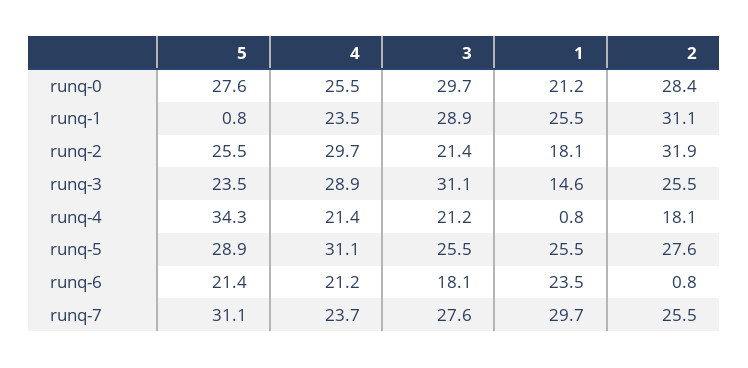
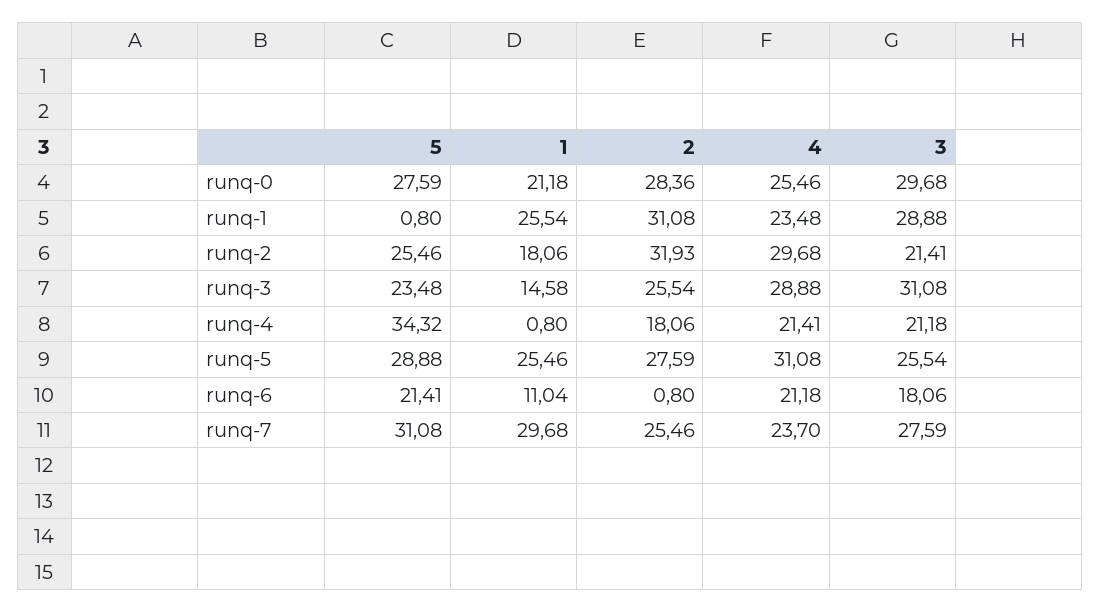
  {
    "5": {
      "runq-0": 27.59,
      "runq-1": 0.8,
      "runq-2": 25.46,
      "runq-3": 23.48,
      "runq-4": 34.32,
      "runq-5": 28.88,
      "runq-6": 21.41,
      "runq-7": 31.08
    },
    "4": {
      "runq-0": 25.46,
      "runq-1": 23.48,
      "runq-2": 29.68,
      "runq-3": 28.88,
      "runq-4": 21.41,
      "runq-5": 31.08,
      "runq-6": 21.18,
      "runq-7": 23.7
    },
    "3": {
      "runq-0": 29.68,
      "runq-1": 28.88,
      "runq-2": 21.41,
      "runq-3": 31.08,
      "runq-4": 21.18,
      "runq-5": 25.54,
      "runq-6": 18.06,
      "runq-7": 27.59
    },
    "1": {
      "runq-0": 21.18,
      "runq-1": 25.54,
      "runq-2": 18.06,
      "runq-3": 14.58,
      "runq-4": 0.8,
      "runq-5": 25.46,
-     "runq-6": 23.5,
+     "runq-6": 11.04,
      "runq-7": 29.68
    },
    "2": {
      "runq-0": 28.36,
      "runq-1": 31.08,
      "runq-2": 31.93,
      "runq-3": 25.54,
      "runq-4": 18.06,
      "runq-5": 27.59,
      "runq-6": 0.8,
      "runq-7": 25.46
    }
  }

